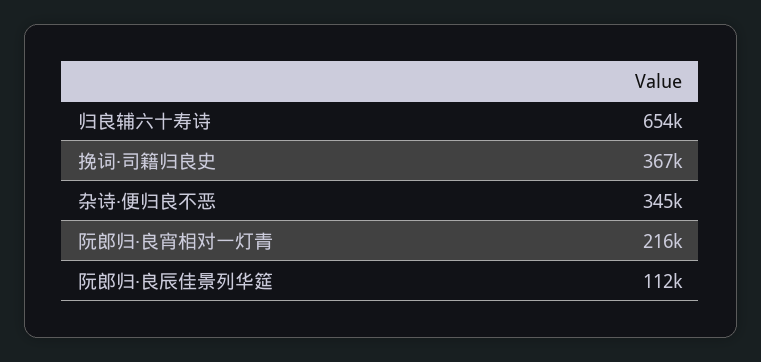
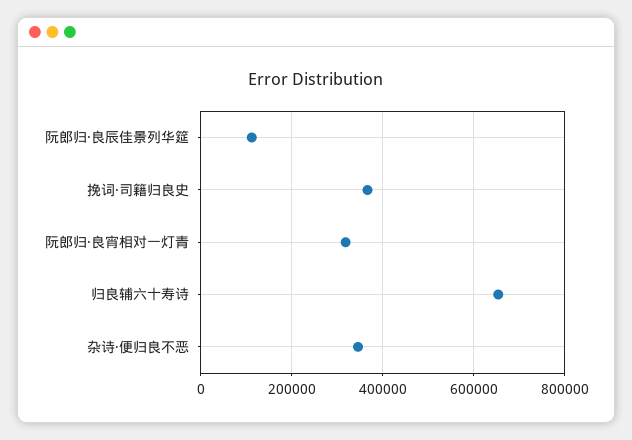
  {
    "归良辅六十寿诗": 654000,
    "挽词·司籍归良史": 367000,
    "杂诗·便归良不恶": 345000,
-   "阮郎归·良宵相对一灯青": 216000,
+   "阮郎归·良宵相对一灯青": 320000,
    "阮郎归·良辰佳景列华筵": 112000
  }

